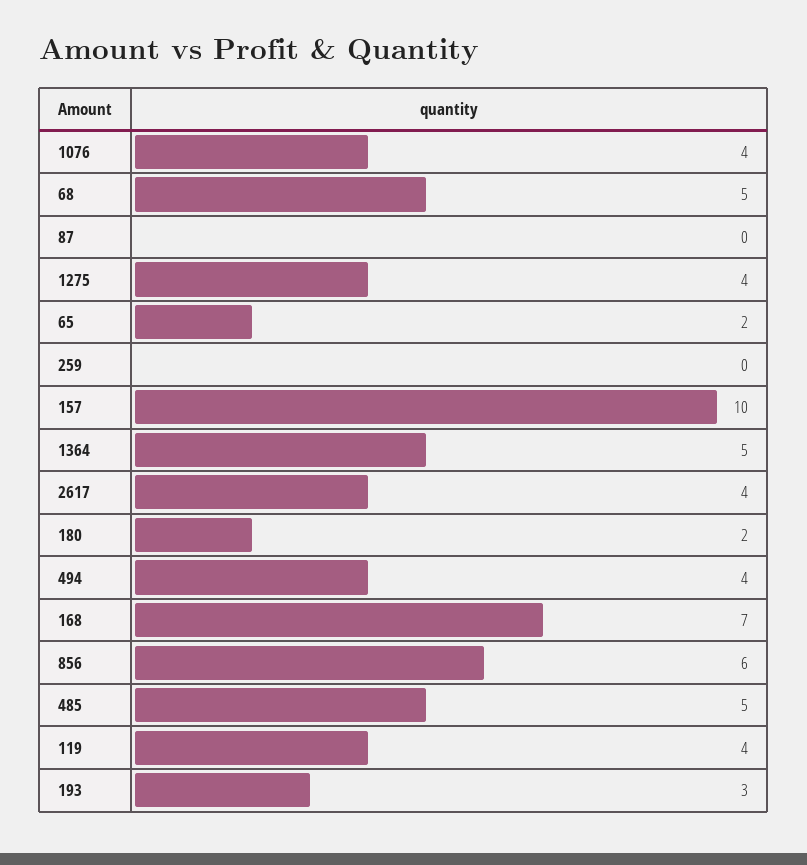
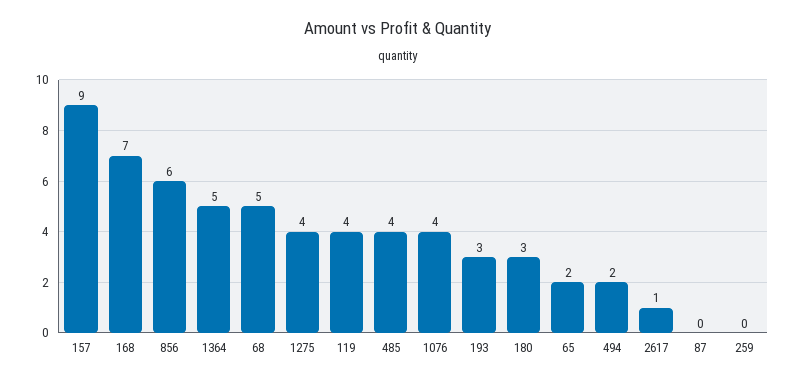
  {
    "1076": 4,
    "68": 5,
    "87": 0,
    "1275": 4,
    "65": 2,
    "259": 0,
-   "157": 10,
+   "157": 9,
    "1364": 5,
-   "2617": 4,
+   "2617": 1,
-   "180": 2,
+   "180": 3,
-   "494": 4,
+   "494": 2,
    "168": 7,
    "856": 6,
-   "485": 5,
+   "485": 4,
    "119": 4,
    "193": 3
  }

